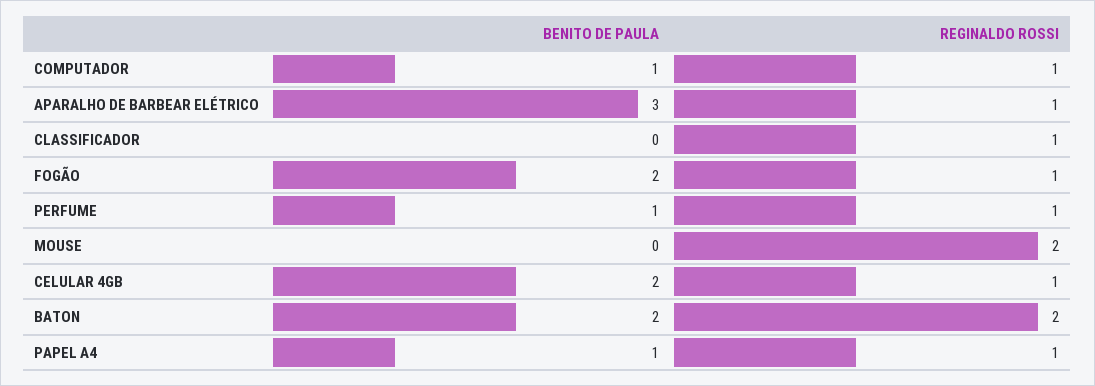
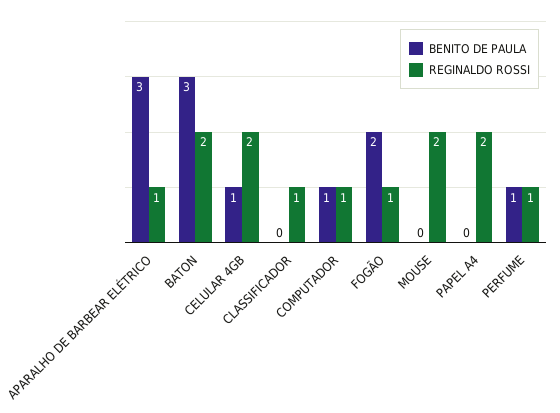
  {
    "BENITO DE PAULA": {
      "COMPUTADOR": 1,
      "APARALHO DE BARBEAR ELÉTRICO": 3,
      "CLASSIFICADOR": 0,
      "FOGÃO": 2,
      "PERFUME": 1,
      "MOUSE": 0,
-     "CELULAR 4GB": 2,
+     "CELULAR 4GB": 1,
-     "BATON": 2,
+     "BATON": 3,
-     "PAPEL A4": 1
+     "PAPEL A4": 0
    },
    "REGINALDO ROSSI": {
      "COMPUTADOR": 1,
      "APARALHO DE BARBEAR ELÉTRICO": 1,
      "CLASSIFICADOR": 1,
      "FOGÃO": 1,
      "PERFUME": 1,
      "MOUSE": 2,
-     "CELULAR 4GB": 1,
+     "CELULAR 4GB": 2,
      "BATON": 2,
-     "PAPEL A4": 1
+     "PAPEL A4": 2
    }
  }

